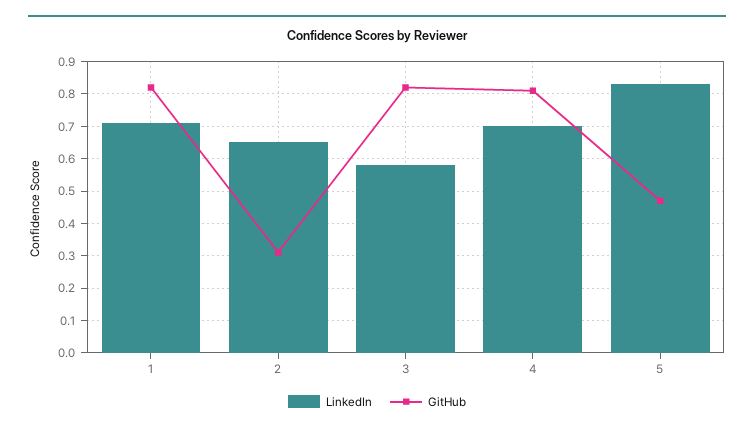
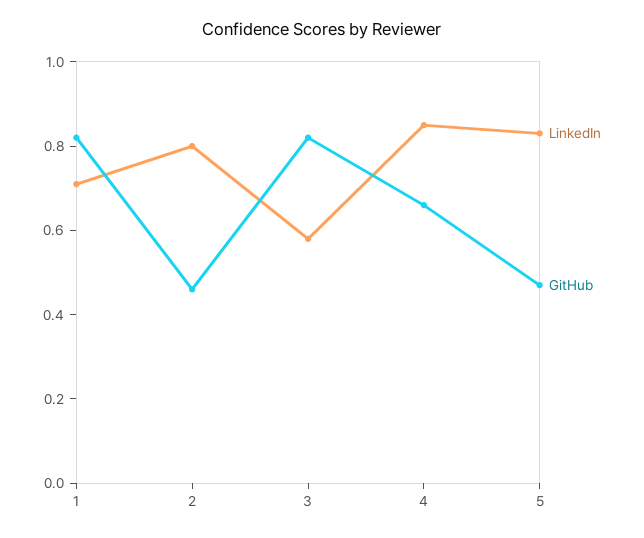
  {
    "LinkedIn": {
      "1": 0.7,
-     "2": 0.65,
+     "2": 0.8,
      "3": 0.6,
-     "4": 0.7,
+     "4": 0.85,
      "5": 0.85
    },
    "GitHub": {
      "1": 0.8,
-     "2": 0.3,
+     "2": 0.45,
      "3": 0.8,
-     "4": 0.8,
+     "4": 0.65,
      "5": 0.45
    }
  }

